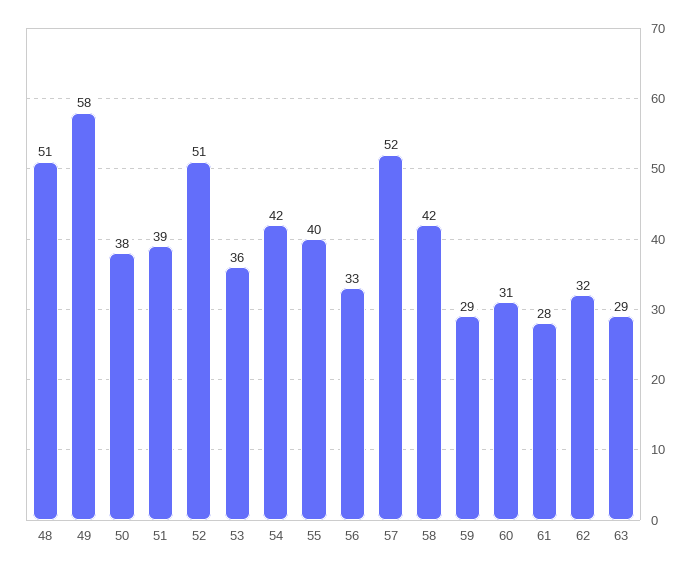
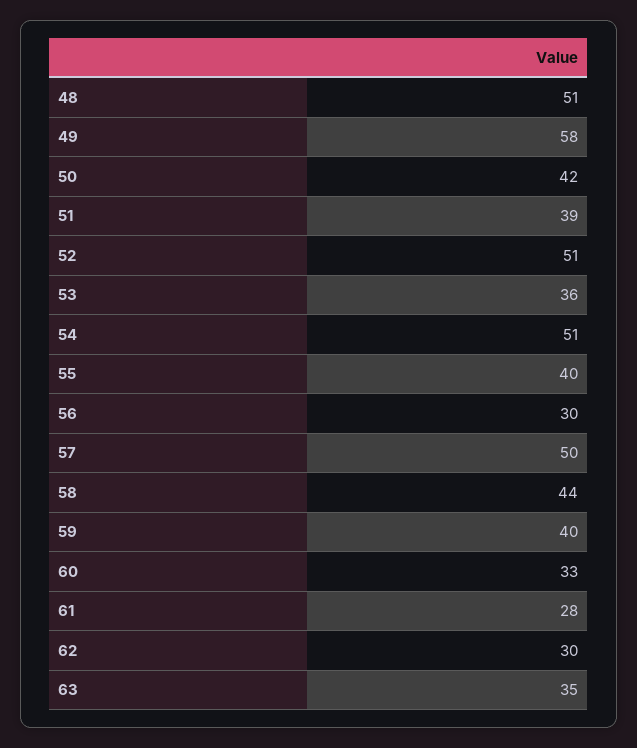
  {
    "48": 51,
    "49": 58,
-   "50": 38,
+   "50": 42,
    "51": 39,
    "52": 51,
    "53": 36,
-   "54": 42,
+   "54": 51,
    "55": 40,
-   "56": 33,
+   "56": 30,
-   "57": 52,
+   "57": 50,
-   "58": 42,
+   "58": 44,
-   "59": 29,
+   "59": 40,
-   "60": 31,
+   "60": 33,
    "61": 28,
-   "62": 32,
+   "62": 30,
-   "63": 29
+   "63": 35
  }

